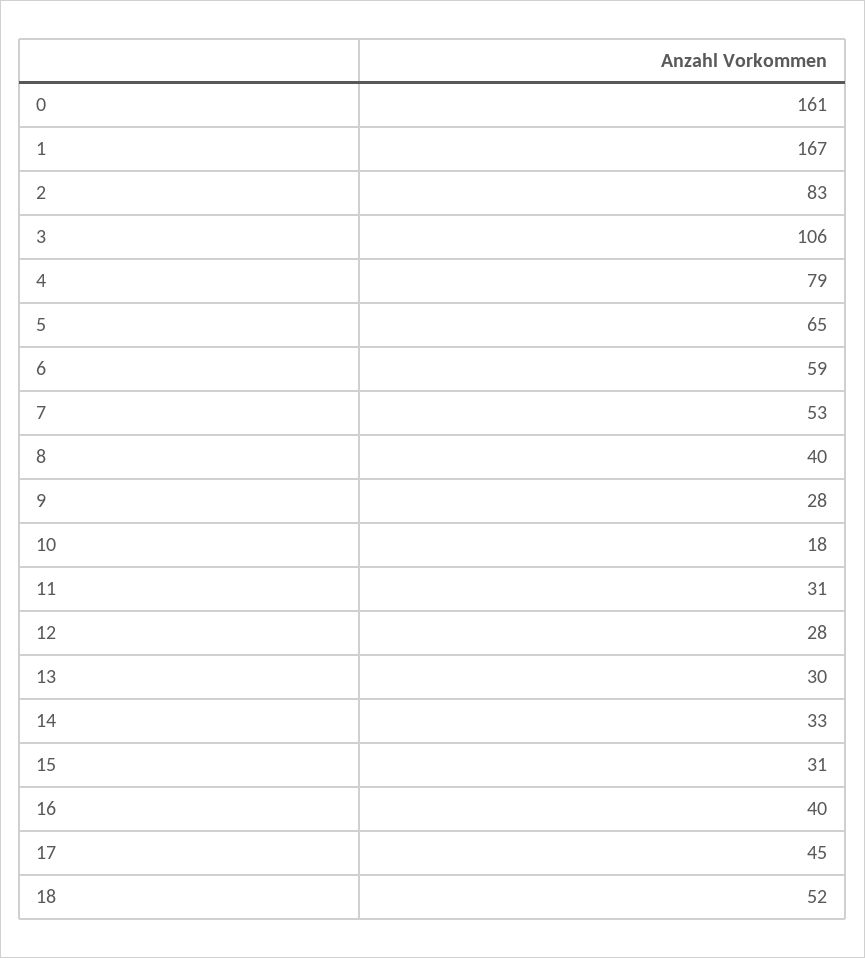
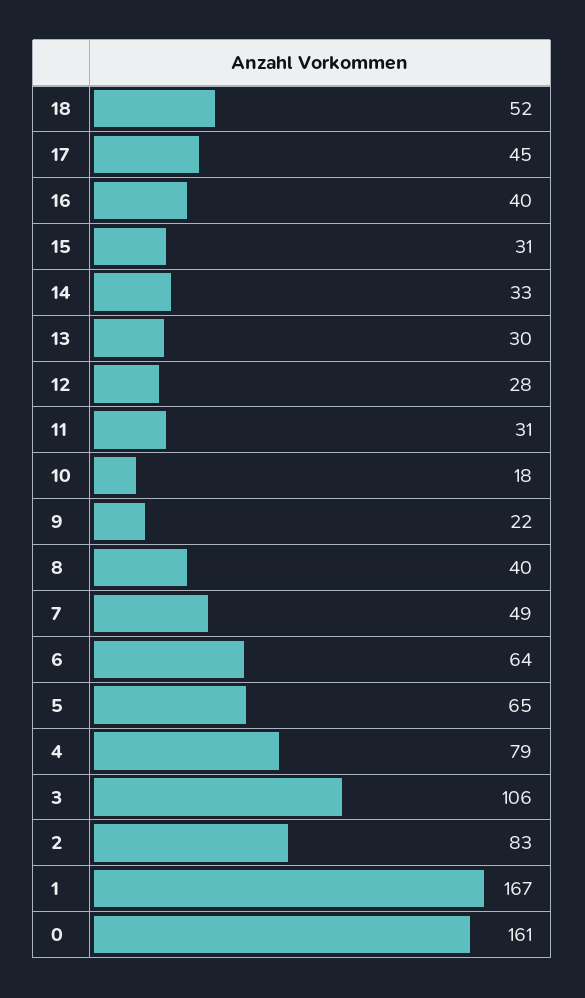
  {
    "0": 161,
    "1": 167,
    "2": 83,
    "3": 106,
    "4": 79,
    "5": 65,
-   "6": 59,
+   "6": 64,
-   "7": 53,
+   "7": 49,
    "8": 40,
-   "9": 28,
+   "9": 22,
    "10": 18,
    "11": 31,
    "12": 28,
    "13": 30,
    "14": 33,
    "15": 31,
    "16": 40,
    "17": 45,
    "18": 52
  }

